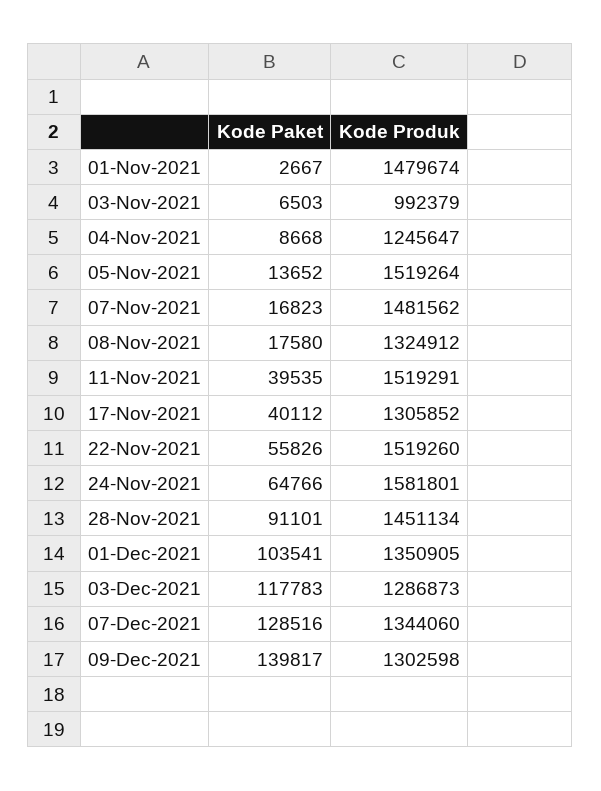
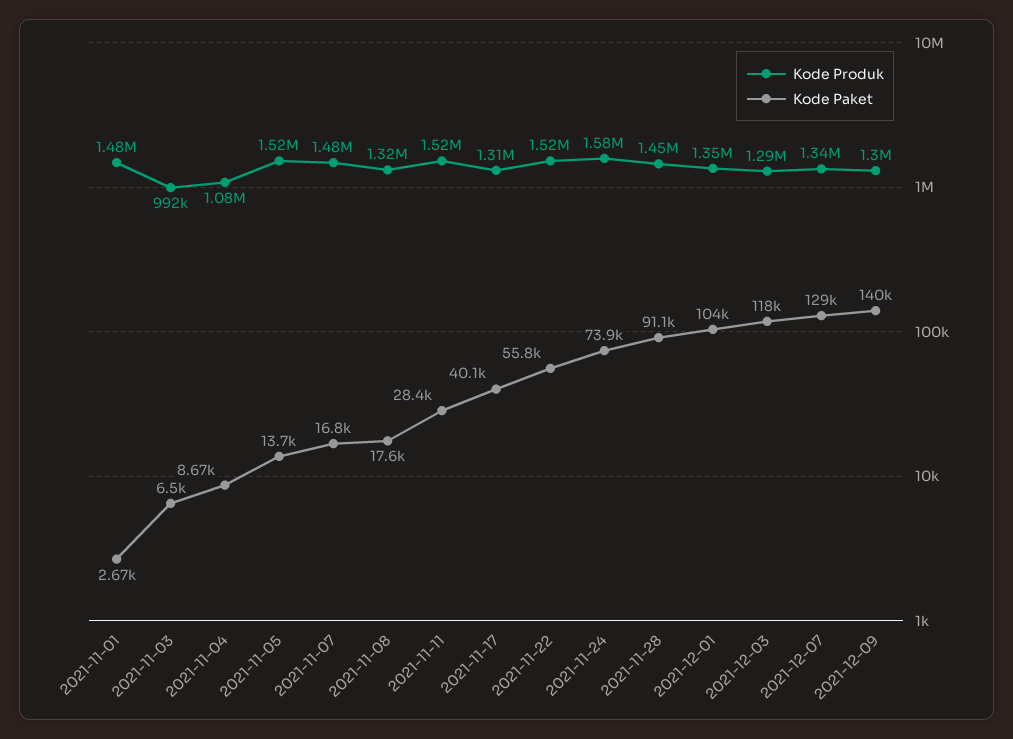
  {
    "Kode Paket": {
      "01-Nov-2021": 2667,
      "03-Nov-2021": 6503,
      "04-Nov-2021": 8668,
      "05-Nov-2021": 13652,
      "07-Nov-2021": 16823,
      "08-Nov-2021": 17580,
-     "11-Nov-2021": 39535,
+     "11-Nov-2021": 28400,
      "17-Nov-2021": 40112,
      "22-Nov-2021": 55826,
-     "24-Nov-2021": 64766,
+     "24-Nov-2021": 73900,
      "28-Nov-2021": 91101,
      "01-Dec-2021": 103541,
      "03-Dec-2021": 117783,
      "07-Dec-2021": 128516,
      "09-Dec-2021": 139817
    },
    "Kode Produk": {
      "01-Nov-2021": 1479674,
      "03-Nov-2021": 992379,
-     "04-Nov-2021": 1245647,
+     "04-Nov-2021": 1080000,
      "05-Nov-2021": 1519264,
      "07-Nov-2021": 1481562,
      "08-Nov-2021": 1324912,
      "11-Nov-2021": 1519291,
      "17-Nov-2021": 1305852,
      "22-Nov-2021": 1519260,
      "24-Nov-2021": 1581801,
      "28-Nov-2021": 1451134,
      "01-Dec-2021": 1350905,
      "03-Dec-2021": 1286873,
      "07-Dec-2021": 1344060,
      "09-Dec-2021": 1302598
    }
  }

